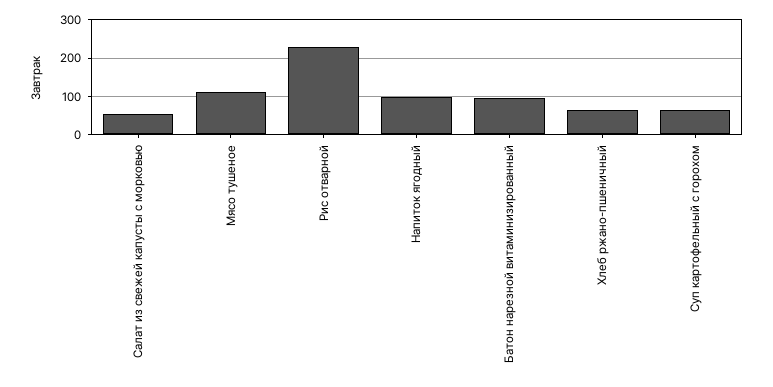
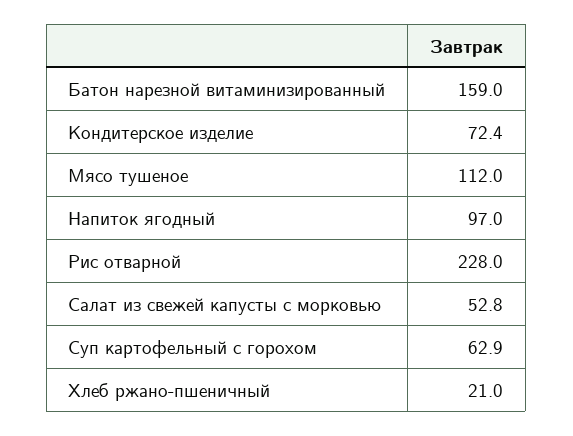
  {
    "Салат из свежей капусты с морковью": 52.8,
    "Мясо тушеное": 112,
    "Рис отварной": 228,
    "Напиток ягодный": 97,
-   "Батон нарезной витаминизированный": 100,
+   "Батон нарезной витаминизированный": 159,
-   "Хлеб ржано-пшеничный": 60,
+   "Хлеб ржано-пшеничный": 21,
-   "Суп картофельный с горохом": 62.9
+   "Суп картофельный с горохом": 62.9,
+   "Кондитерское изделие": 72.4
  }

